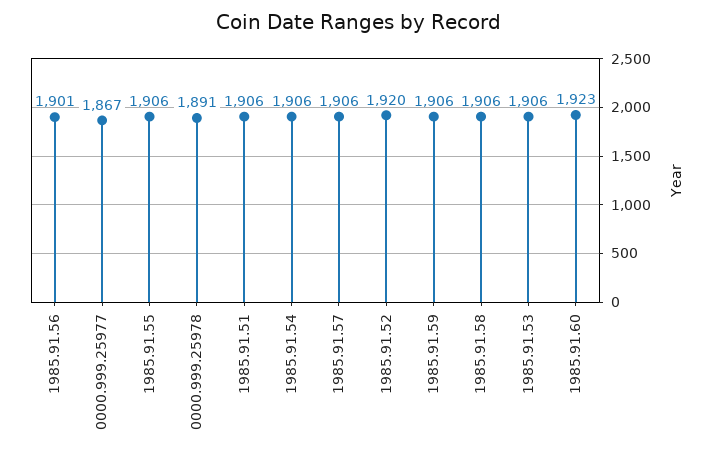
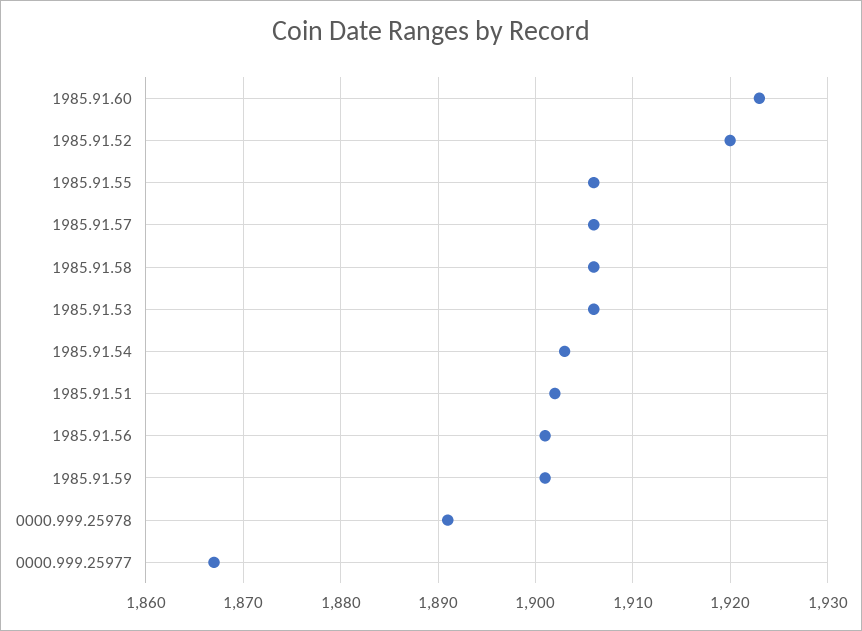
  {
    "1985.91.56": 1901,
    "0000.999.25977": 1867,
    "1985.91.55": 1906,
    "0000.999.25978": 1891,
-   "1985.91.51": 1906,
+   "1985.91.51": 1902,
-   "1985.91.54": 1906,
+   "1985.91.54": 1903,
    "1985.91.57": 1906,
    "1985.91.52": 1920,
-   "1985.91.59": 1906,
+   "1985.91.59": 1901,
    "1985.91.58": 1906,
    "1985.91.53": 1906,
    "1985.91.60": 1923
  }

